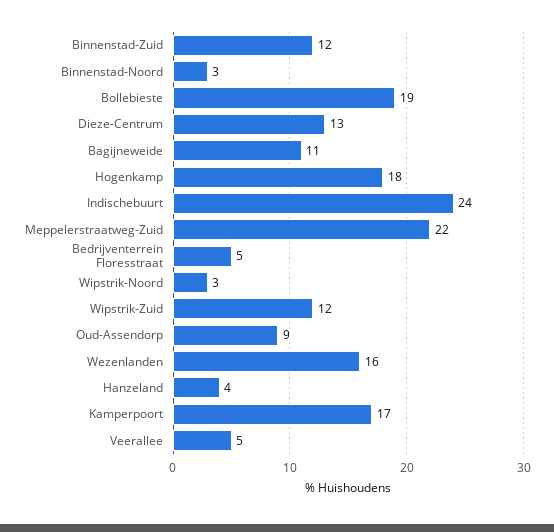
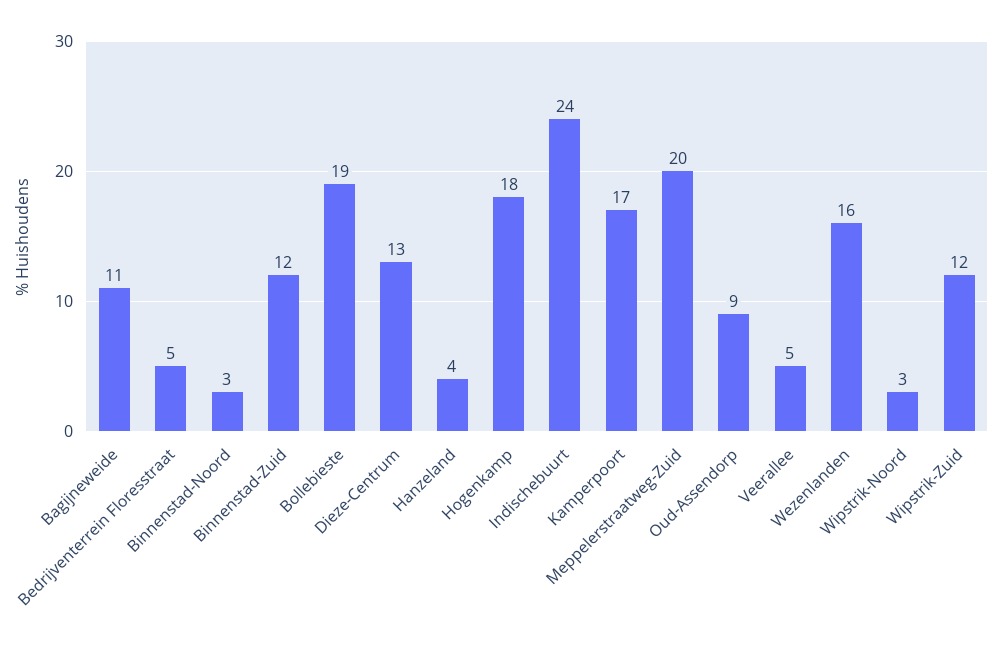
  {
    "Binnenstad-Zuid": 12,
    "Binnenstad-Noord": 3,
    "Bollebieste": 19,
    "Dieze-Centrum": 13,
    "Bagijneweide": 11,
    "Hogenkamp": 18,
    "Indischebuurt": 24,
-   "Meppelerstraatweg-Zuid": 22,
+   "Meppelerstraatweg-Zuid": 20,
    "Bedrijventerrein Floresstraat": 5,
    "Wipstrik-Noord": 3,
    "Wipstrik-Zuid": 12,
    "Oud-Assendorp": 9,
    "Wezenlanden": 16,
    "Hanzeland": 4,
    "Kamperpoort": 17,
    "Veerallee": 5
  }

